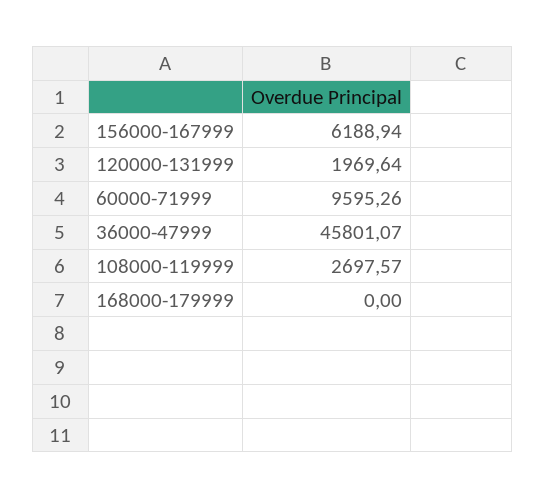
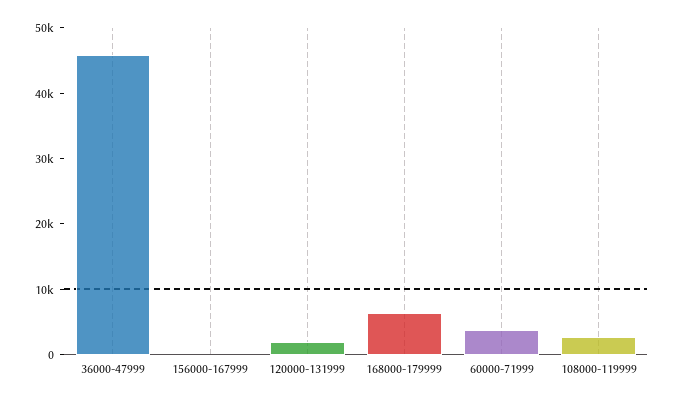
  {
-   "156000-167999": 6188.94,
+   "156000-167999": 0,
    "120000-131999": 1969.64,
-   "60000-71999": 9595.26,
+   "60000-71999": 4000,
    "36000-47999": 45801.07,
    "108000-119999": 2697.57,
-   "168000-179999": 0
+   "168000-179999": 6000
  }

